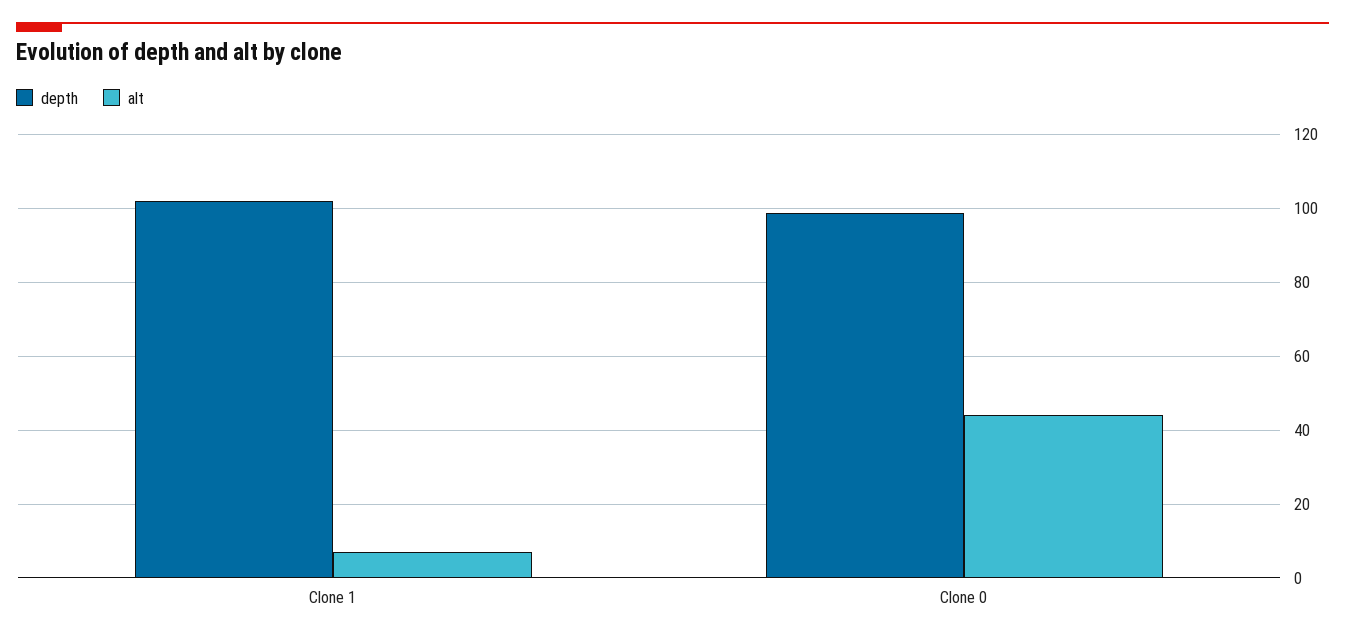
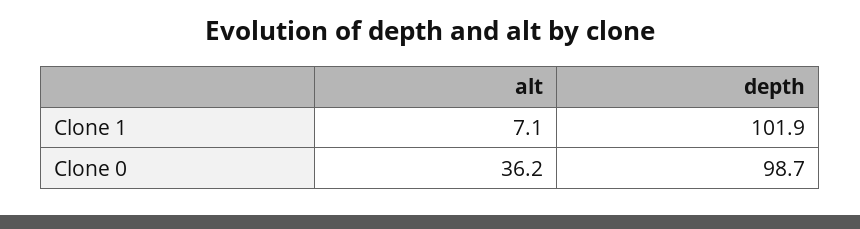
  {
    "depth": {
      "Clone 1": 101.9,
      "Clone 0": 98.7
    },
    "alt": {
      "Clone 1": 7.1,
-     "Clone 0": 44
+     "Clone 0": 36.2
    }
  }

